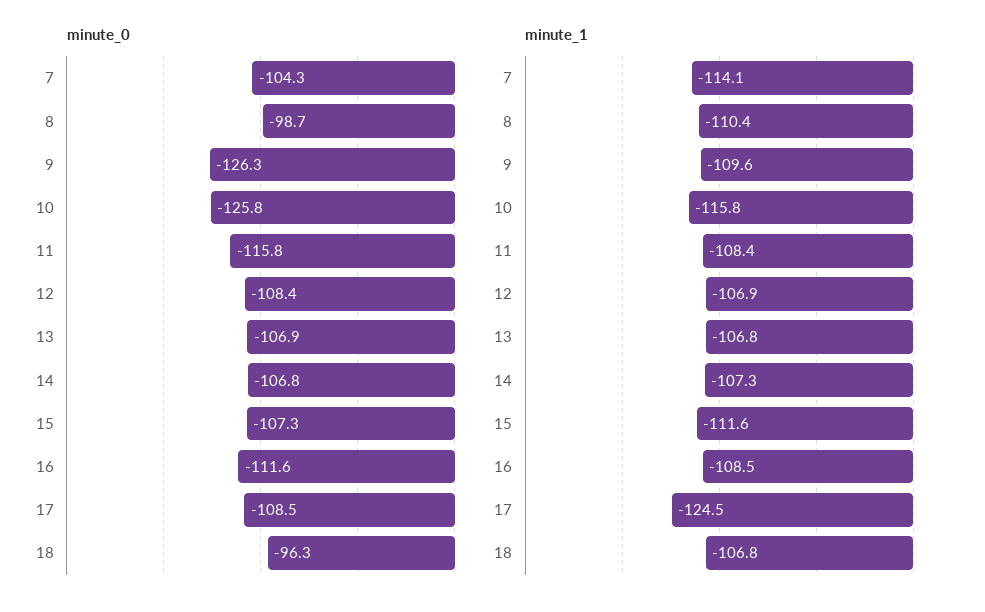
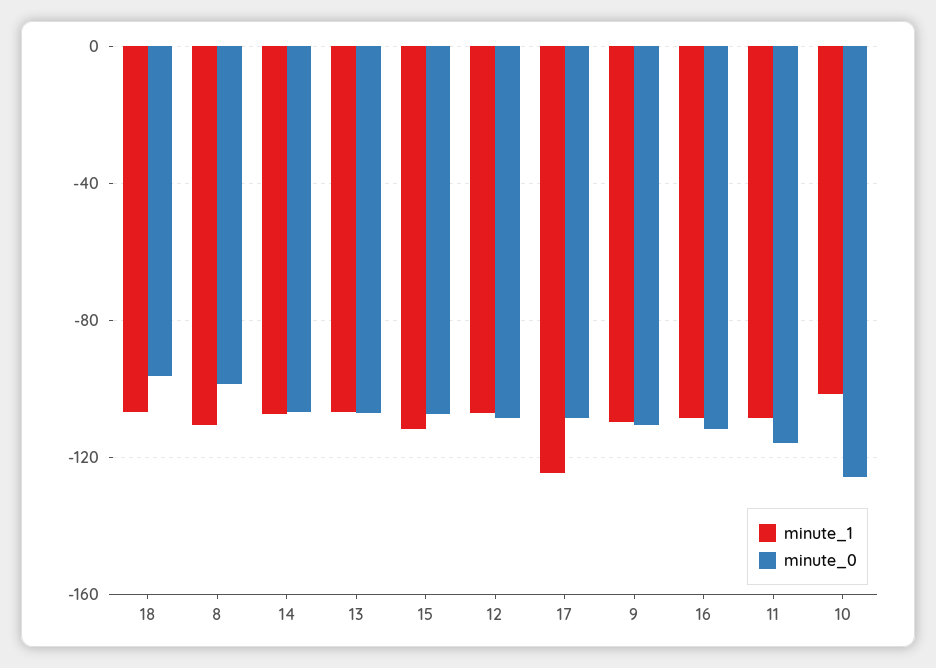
  {
    "minute_0": {
-     "7": -104.3,
      "8": -98.7,
-     "9": -126.3,
+     "9": -110,
      "10": -125.8,
      "11": -115.8,
      "12": -108.4,
      "13": -106.9,
      "14": -106.8,
      "15": -107.3,
      "16": -111.6,
      "17": -108.5,
      "18": -96.3
    },
    "minute_1": {
-     "7": -114.1,
      "8": -110.4,
      "9": -109.6,
-     "10": -115.8,
+     "10": -100,
      "11": -108.4,
      "12": -106.9,
      "13": -106.8,
      "14": -107.3,
      "15": -111.6,
      "16": -108.5,
      "17": -124.5,
      "18": -106.8
    }
  }

